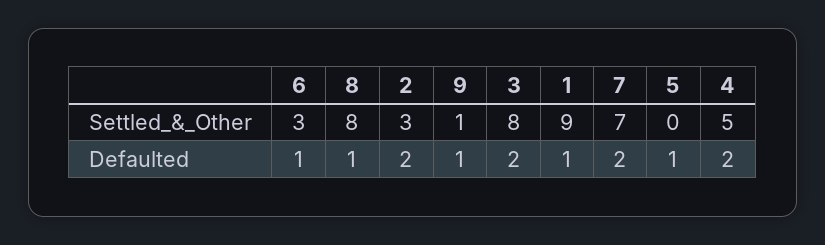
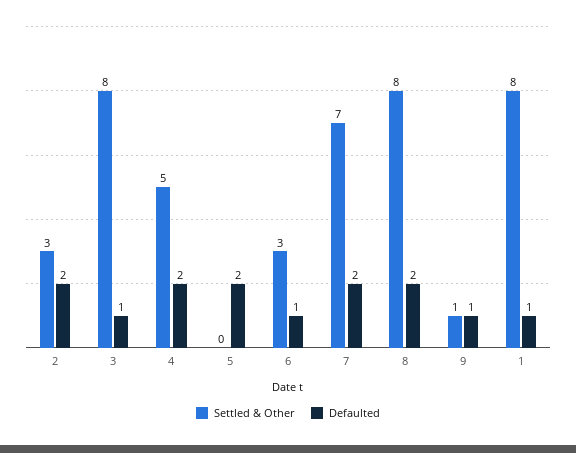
  {
    "Settled_&_Other": {
      "6": 3,
      "8": 8,
      "2": 3,
      "9": 1,
      "3": 8,
-     "1": 9,
+     "1": 8,
      "7": 7,
      "5": 0,
      "4": 5
    },
    "Defaulted": {
      "6": 1,
-     "8": 1,
+     "8": 2,
      "2": 2,
      "9": 1,
-     "3": 2,
+     "3": 1,
      "1": 1,
      "7": 2,
-     "5": 1,
+     "5": 2,
      "4": 2
    }
  }

